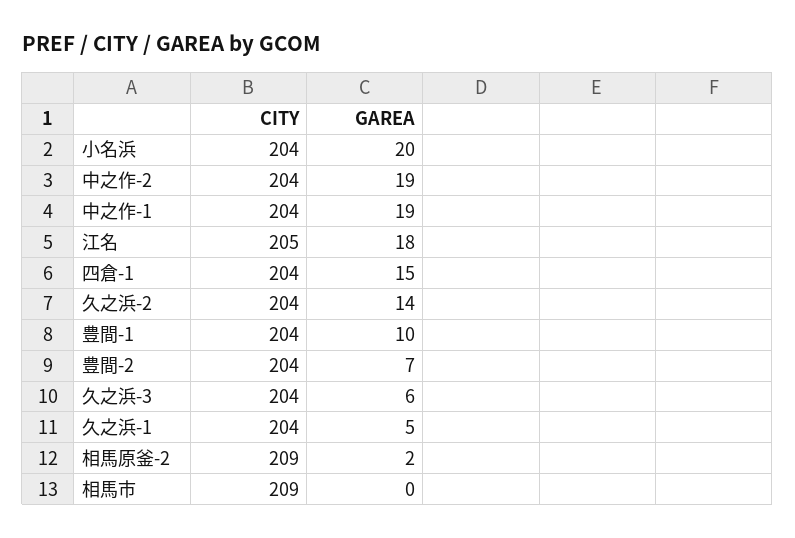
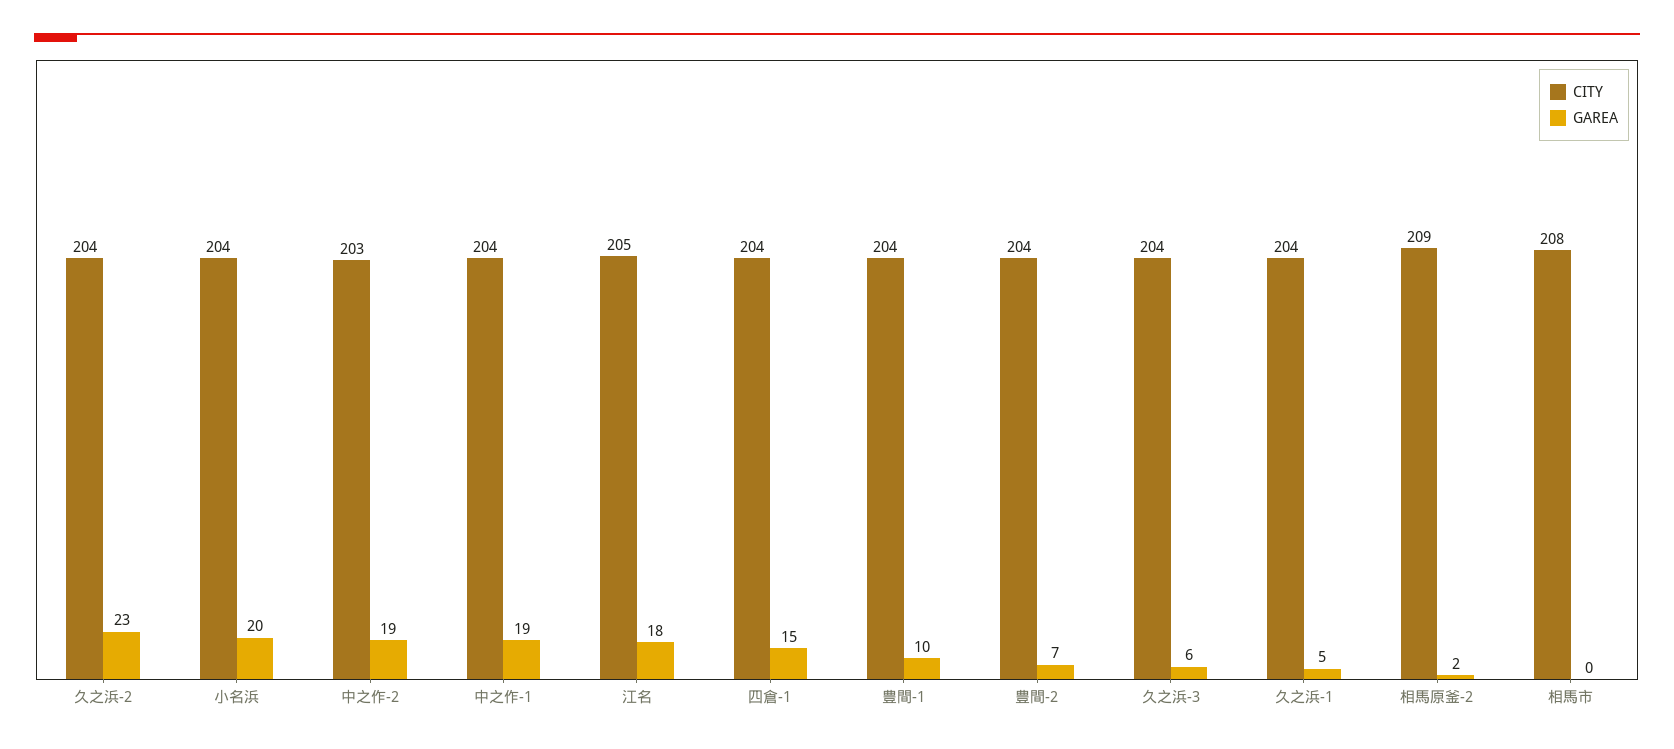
  {
    "CITY": {
      "小名浜": 204,
-     "中之作-2": 204,
+     "中之作-2": 203,
      "中之作-1": 204,
      "江名": 205,
      "四倉-1": 204,
      "久之浜-2": 204,
      "豊間-1": 204,
      "豊間-2": 204,
      "久之浜-3": 204,
      "久之浜-1": 204,
      "相馬原釜-2": 209,
-     "相馬市": 209
+     "相馬市": 208
    },
    "GAREA": {
      "小名浜": 20,
      "中之作-2": 19,
      "中之作-1": 19,
      "江名": 18,
      "四倉-1": 15,
-     "久之浜-2": 14,
+     "久之浜-2": 23,
      "豊間-1": 10,
      "豊間-2": 7,
      "久之浜-3": 6,
      "久之浜-1": 5,
      "相馬原釜-2": 2,
      "相馬市": 0
    }
  }

